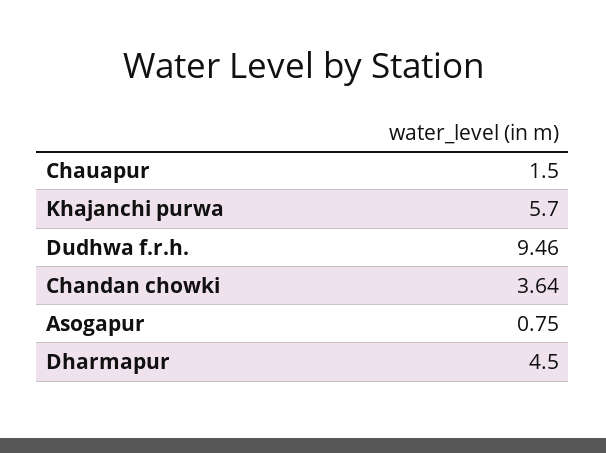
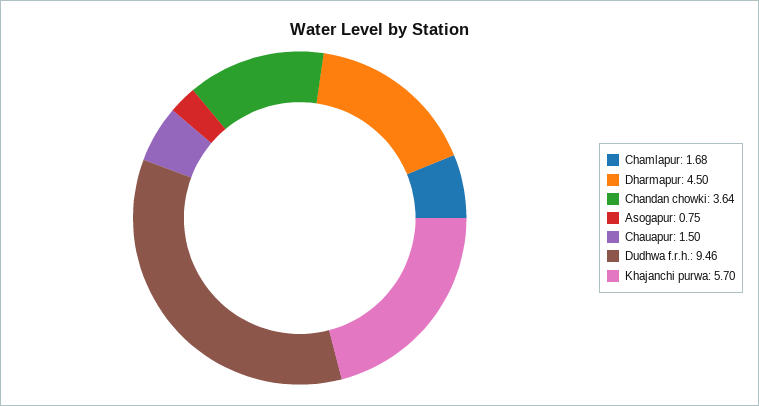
  {
    "Chauapur": 1.5,
    "Khajanchi purwa": 5.7,
    "Dudhwa f.r.h.": 9.46,
    "Chandan chowki": 3.64,
    "Asogapur": 0.75,
-   "Dharmapur": 4.5
+   "Dharmapur": 4.5,
+   "Chamlapur": 1.68
  }

